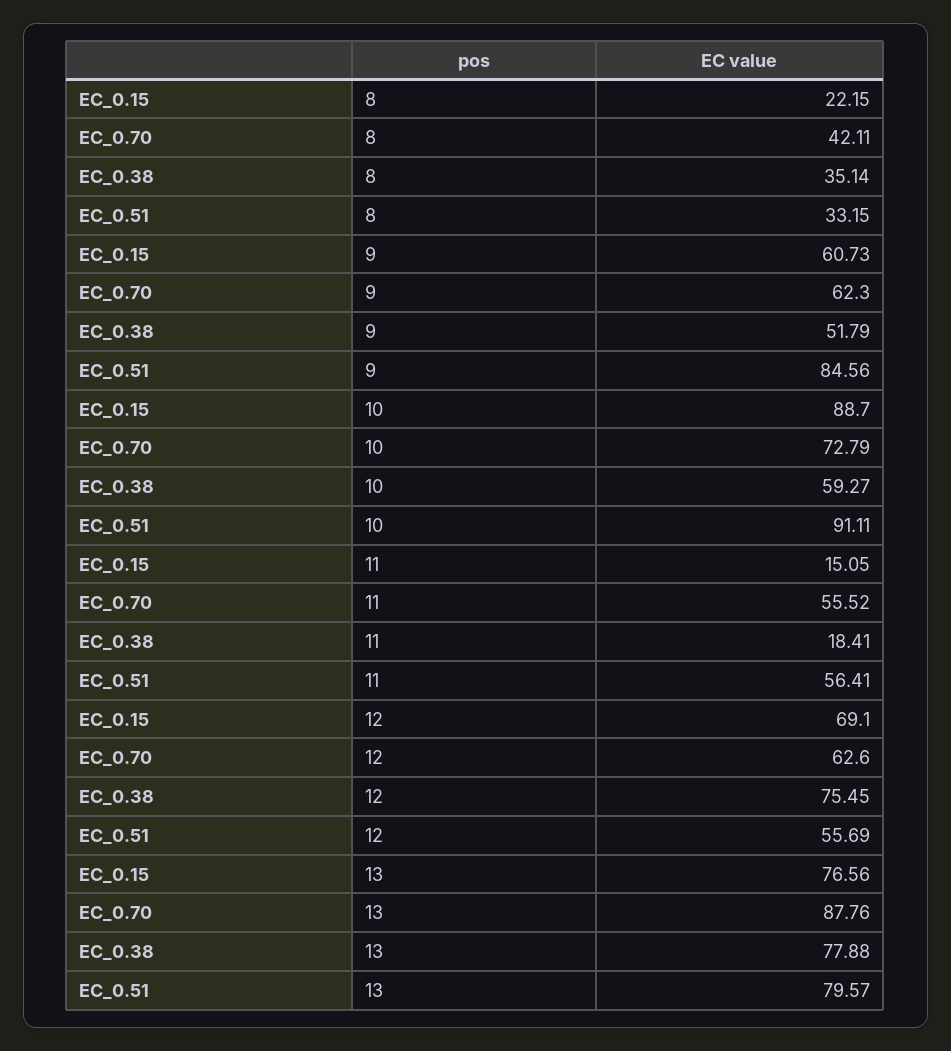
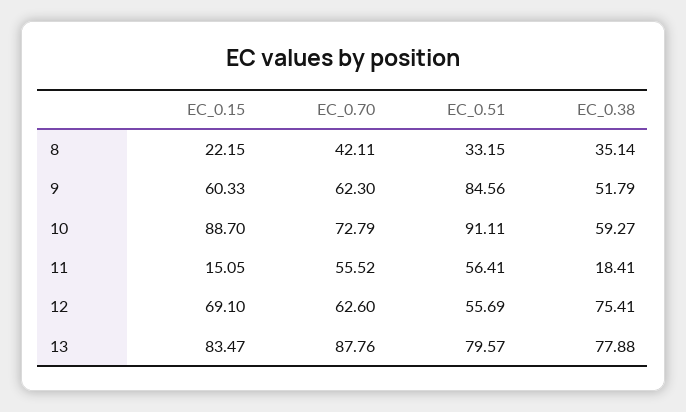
  {
    "EC_0.15": {
      "8": 22.15,
-     "9": 60.73,
+     "9": 60.33,
      "10": 88.7,
      "11": 15.05,
      "12": 69.1,
-     "13": 76.56
+     "13": 83.47
    },
    "EC_0.70": {
      "8": 42.11,
      "9": 62.3,
      "10": 72.79,
      "11": 55.52,
      "12": 62.6,
      "13": 87.76
    },
    "EC_0.38": {
      "8": 35.14,
      "9": 51.79,
      "10": 59.27,
      "11": 18.41,
-     "12": 75.45,
+     "12": 75.41,
      "13": 77.88
    },
    "EC_0.51": {
      "8": 33.15,
      "9": 84.56,
      "10": 91.11,
      "11": 56.41,
      "12": 55.69,
      "13": 79.57
    }
  }

